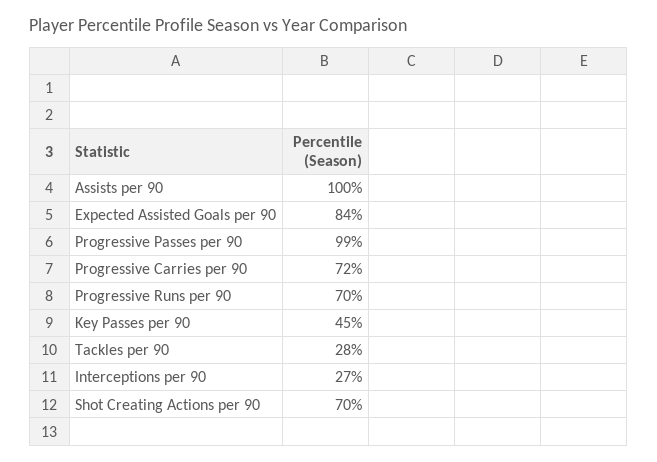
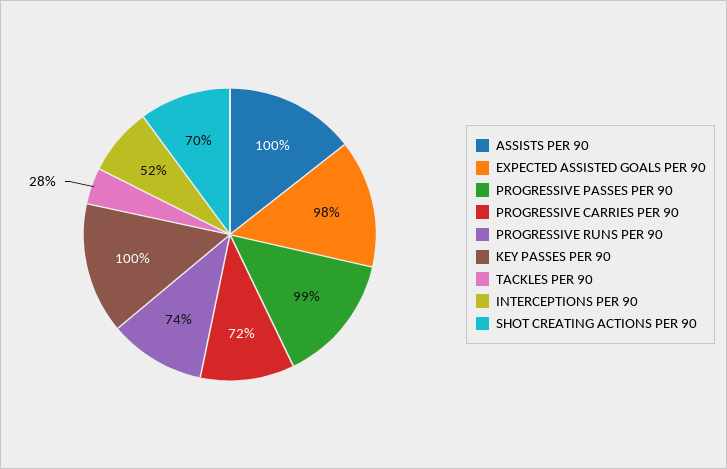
  {
    "Assists per 90": 100,
-   "Expected Assisted Goals per 90": 84,
+   "Expected Assisted Goals per 90": 98,
    "Progressive Passes per 90": 99,
    "Progressive Carries per 90": 72,
-   "Progressive Runs per 90": 70,
+   "Progressive Runs per 90": 74,
-   "Key Passes per 90": 45,
+   "Key Passes per 90": 100,
    "Tackles per 90": 28,
-   "Interceptions per 90": 27,
+   "Interceptions per 90": 52,
    "Shot Creating Actions per 90": 70
  }

